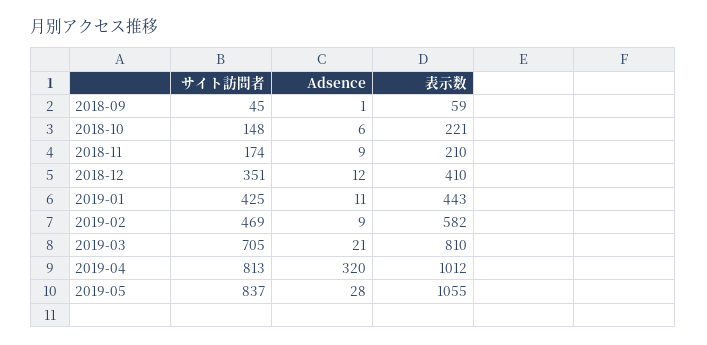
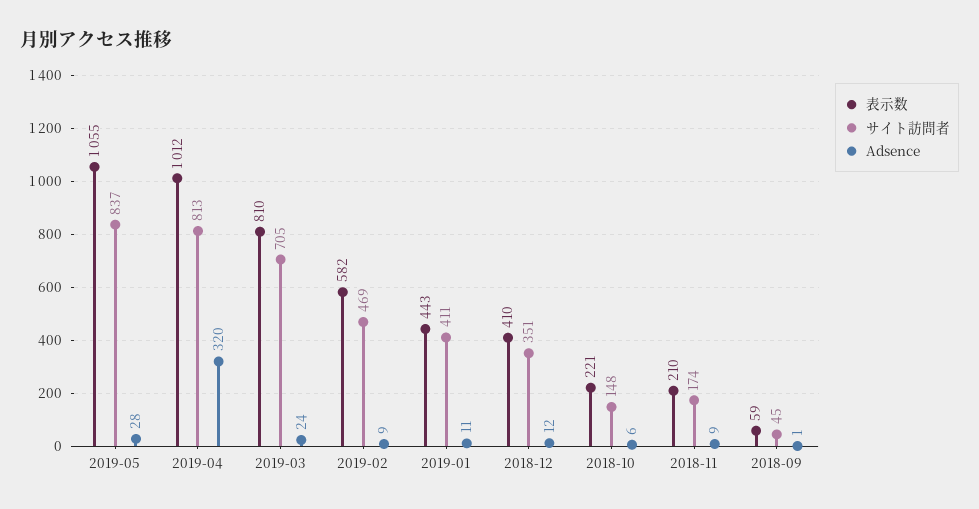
  {
    "サイト訪問者": {
      "2018-09": 45,
      "2018-10": 148,
      "2018-11": 174,
      "2018-12": 351,
-     "2019-01": 425,
+     "2019-01": 411,
      "2019-02": 469,
      "2019-03": 705,
      "2019-04": 813,
      "2019-05": 837
    },
    "Adsence": {
      "2018-09": 1,
      "2018-10": 6,
      "2018-11": 9,
      "2018-12": 12,
      "2019-01": 11,
      "2019-02": 9,
-     "2019-03": 21,
+     "2019-03": 24,
      "2019-04": 320,
      "2019-05": 28
    },
    "表示数": {
      "2018-09": 59,
      "2018-10": 221,
      "2018-11": 210,
      "2018-12": 410,
      "2019-01": 443,
      "2019-02": 582,
      "2019-03": 810,
      "2019-04": 1012,
      "2019-05": 1055
    }
  }

